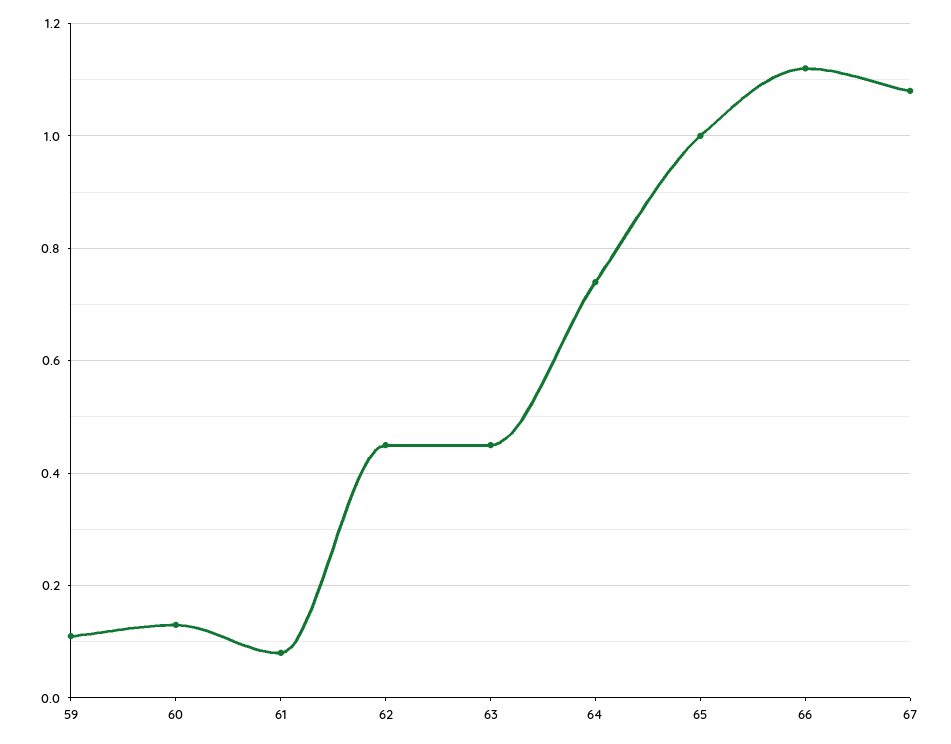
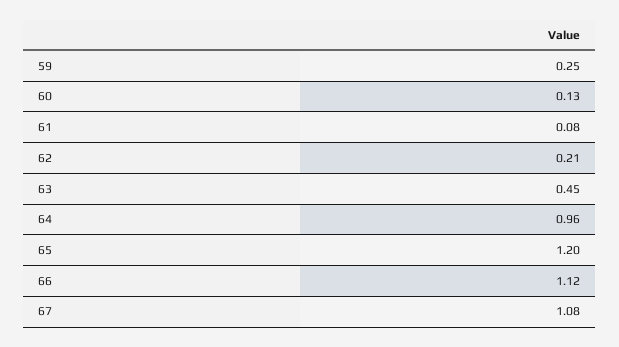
  {
-   "59": 0.1,
+   "59": 0.25,
    "60": 0.13,
    "61": 0.08,
-   "62": 0.45,
+   "62": 0.21,
    "63": 0.45,
-   "64": 0.75,
+   "64": 0.96,
-   "65": 1,
+   "65": 1.2,
    "66": 1.12,
    "67": 1.08
  }

